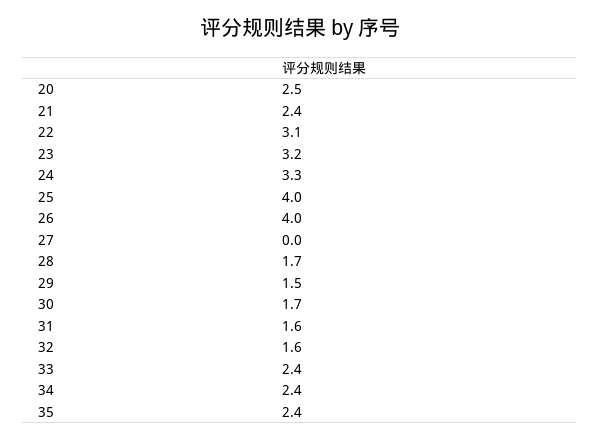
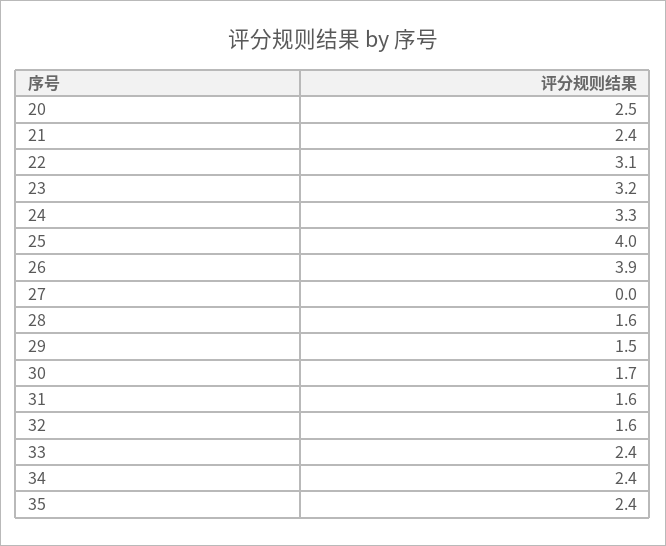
  {
    "20": 2.5,
    "21": 2.4,
    "22": 3.1,
    "23": 3.2,
    "24": 3.3,
    "25": 4,
-   "26": 4,
+   "26": 3.9,
    "27": 0,
-   "28": 1.7,
+   "28": 1.6,
    "29": 1.5,
    "30": 1.7,
    "31": 1.6,
    "32": 1.6,
    "33": 2.4,
    "34": 2.4,
    "35": 2.4
  }

